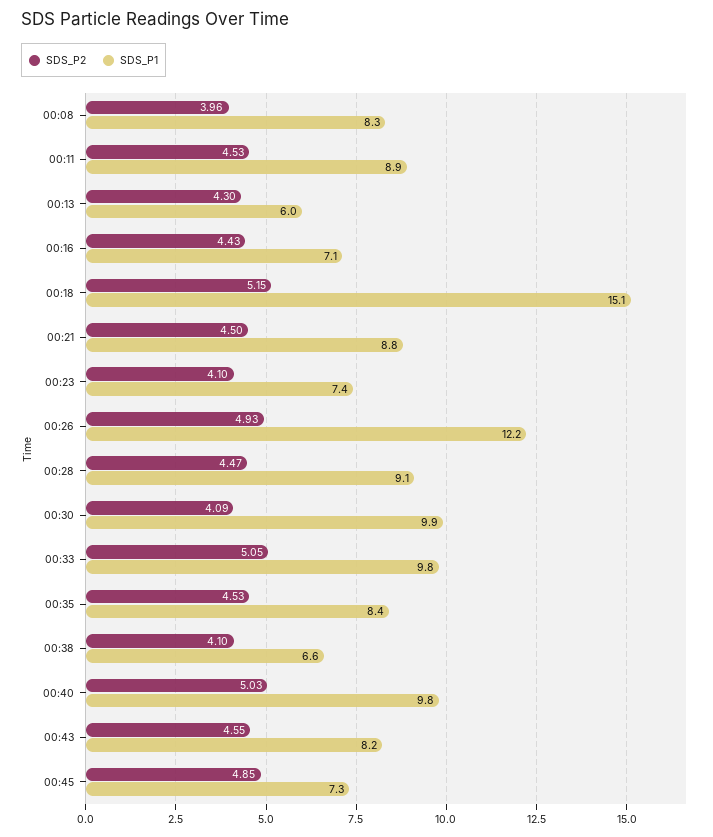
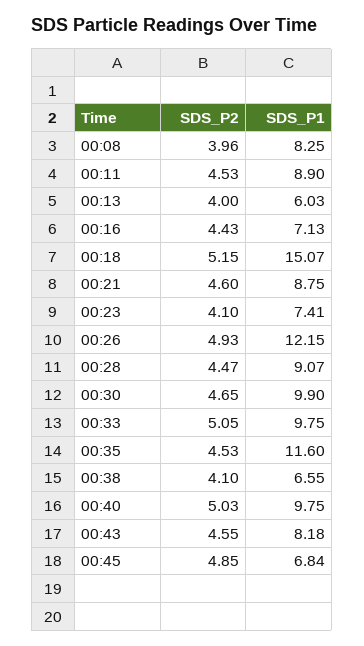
  {
    "SDS_P2": {
      "00:08": 3.96,
      "00:11": 4.53,
-     "00:13": 4.3,
+     "00:13": 4,
      "00:16": 4.43,
      "00:18": 5.15,
-     "00:21": 4.5,
+     "00:21": 4.6,
      "00:23": 4.1,
      "00:26": 4.93,
      "00:28": 4.47,
-     "00:30": 4.09,
+     "00:30": 4.65,
      "00:33": 5.05,
      "00:35": 4.53,
      "00:38": 4.1,
      "00:40": 5.03,
      "00:43": 4.55,
      "00:45": 4.85
    },
    "SDS_P1": {
      "00:08": 8.25,
      "00:11": 8.9,
      "00:13": 6.03,
      "00:16": 7.13,
      "00:18": 15.07,
      "00:21": 8.75,
      "00:23": 7.41,
      "00:26": 12.15,
      "00:28": 9.07,
      "00:30": 9.9,
      "00:33": 9.75,
-     "00:35": 8.4,
+     "00:35": 11.6,
      "00:38": 6.55,
      "00:40": 9.75,
      "00:43": 8.18,
-     "00:45": 7.3
+     "00:45": 6.84
    }
  }

